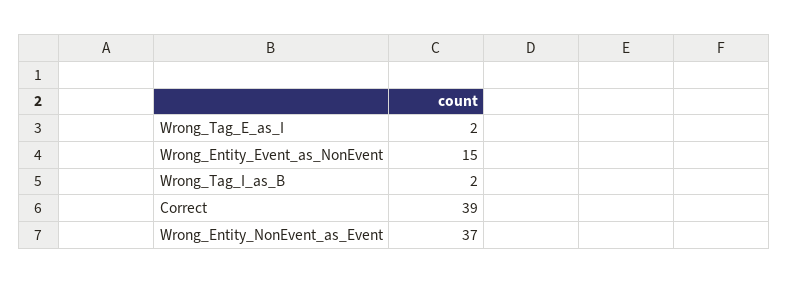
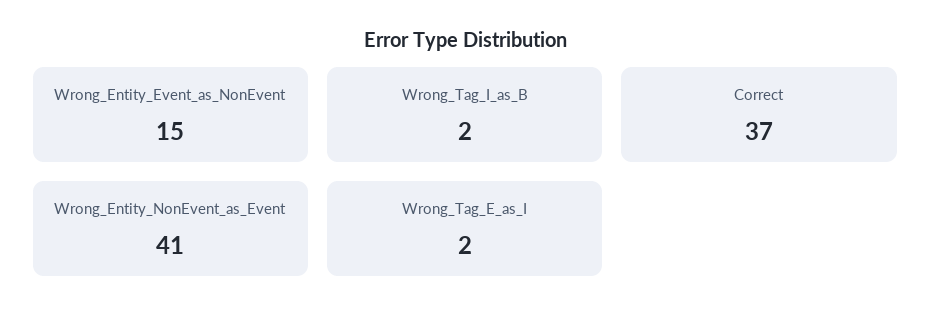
  {
    "Wrong_Tag_E_as_I": 2,
    "Wrong_Entity_Event_as_NonEvent": 15,
    "Wrong_Tag_I_as_B": 2,
-   "Correct": 39,
+   "Correct": 37,
-   "Wrong_Entity_NonEvent_as_Event": 37
+   "Wrong_Entity_NonEvent_as_Event": 41
  }

